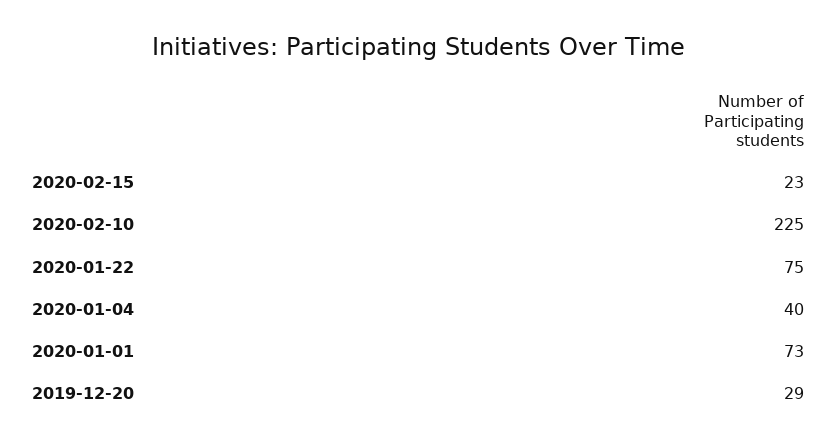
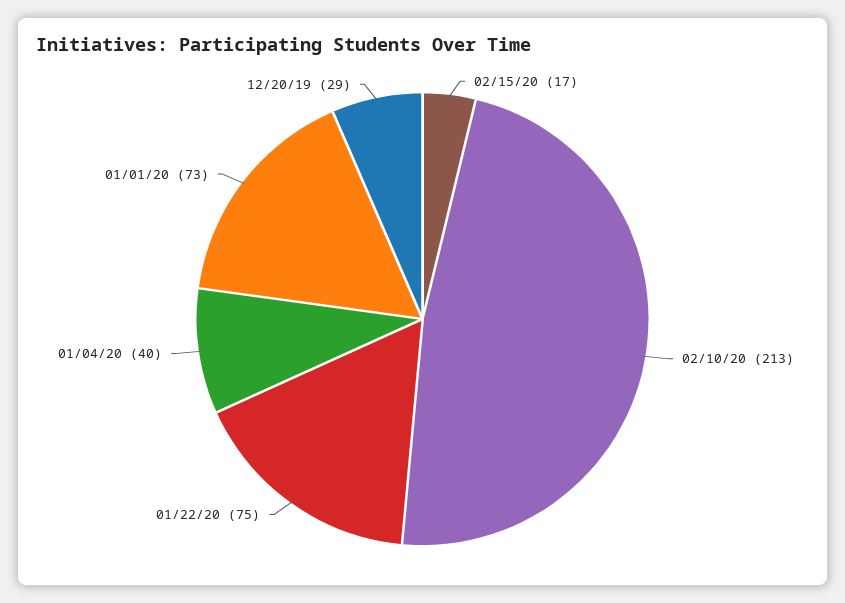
  {
-   "2020-02-15": 23,
+   "2020-02-15": 17,
-   "2020-02-10": 225,
+   "2020-02-10": 213,
    "2020-01-22": 75,
    "2020-01-04": 40,
    "2020-01-01": 73,
    "2019-12-20": 29
  }

